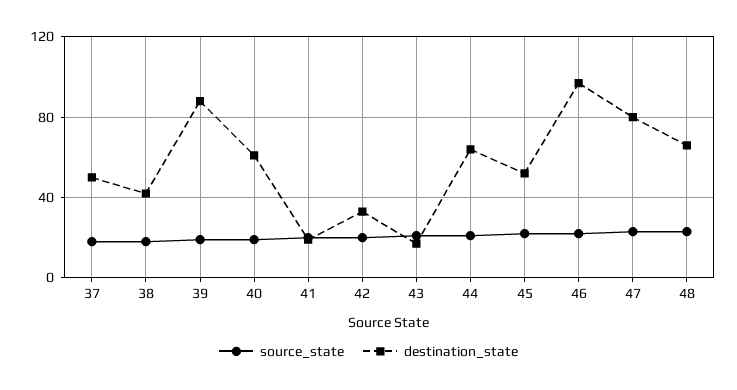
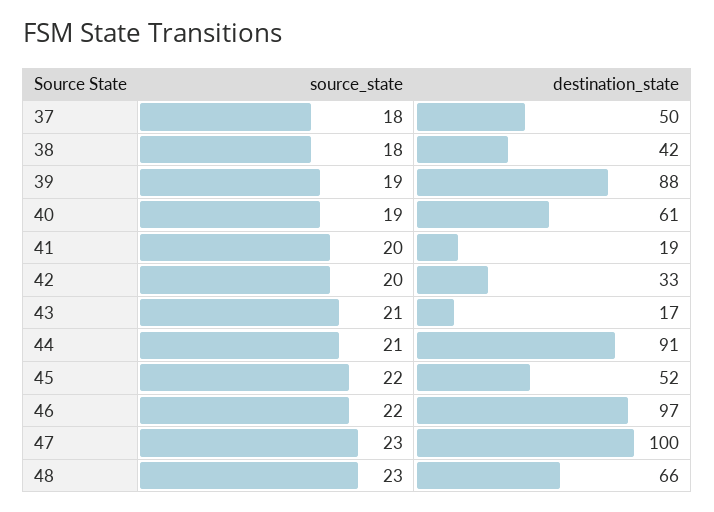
  {
    "source_state": {
      "37": 18,
      "38": 18,
      "39": 19,
      "40": 19,
      "41": 20,
      "42": 20,
      "43": 21,
      "44": 21,
      "45": 22,
      "46": 22,
      "47": 23,
      "48": 23
    },
    "destination_state": {
      "37": 50,
      "38": 42,
      "39": 88,
      "40": 61,
      "41": 19,
      "42": 33,
      "43": 17,
-     "44": 65,
+     "44": 91,
      "45": 52,
      "46": 97,
-     "47": 80,
+     "47": 100,
      "48": 66
    }
  }

